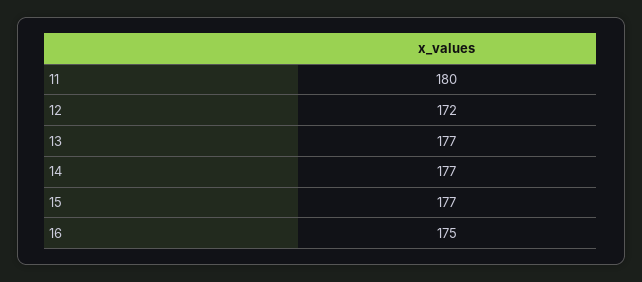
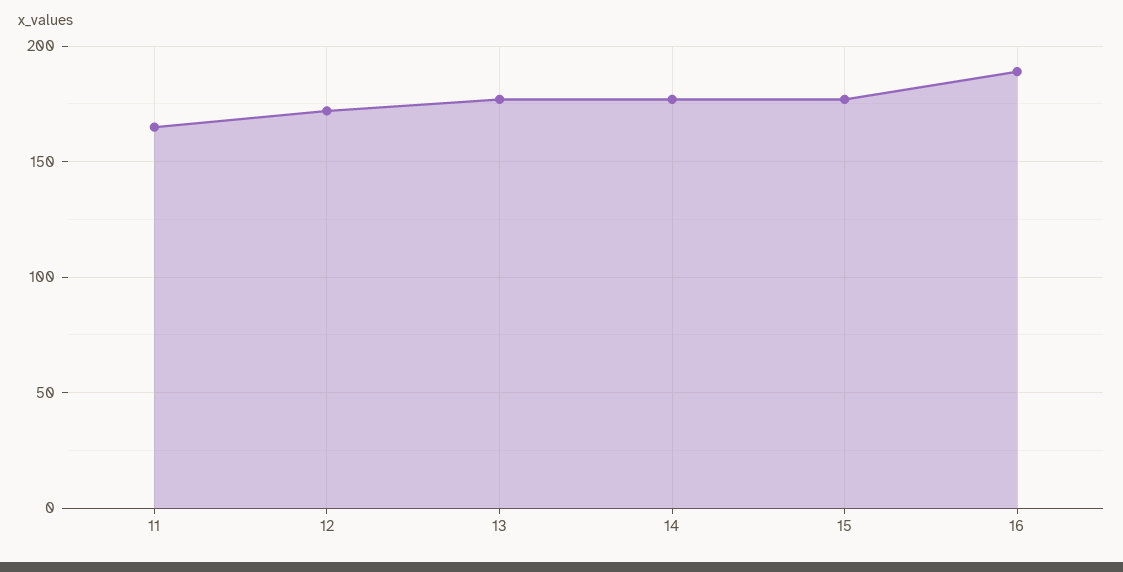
  {
-   "11": 180,
+   "11": 165,
    "12": 172,
    "13": 177,
    "14": 177,
    "15": 177,
-   "16": 175
+   "16": 190
  }

